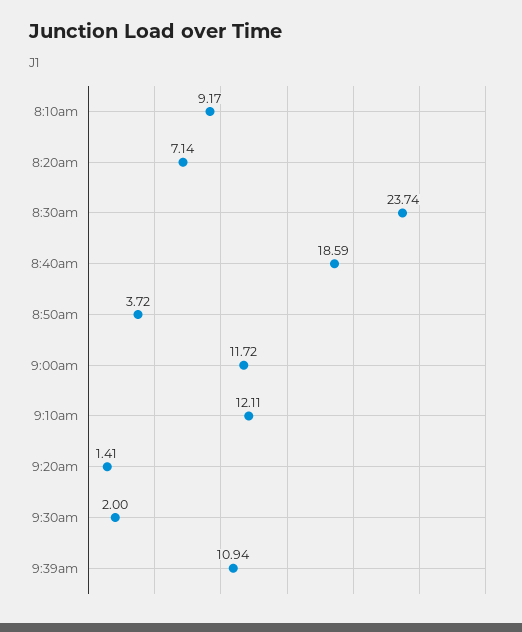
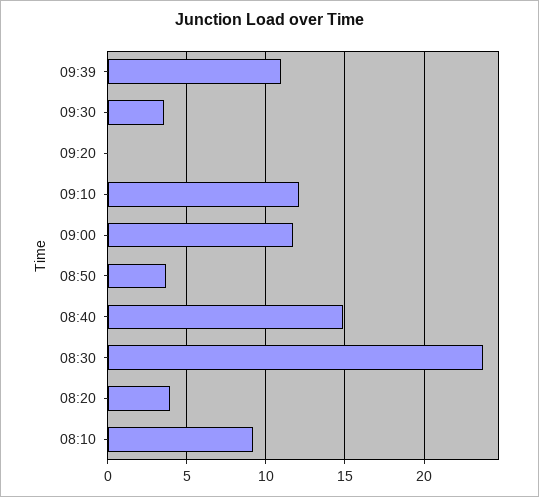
  {
    "8:10am": 9.17,
-   "8:20am": 7.14,
+   "8:20am": 4,
    "8:30am": 23.74,
-   "8:40am": 18.59,
+   "8:40am": 15,
    "8:50am": 3.72,
    "9:00am": 11.72,
    "9:10am": 12.11,
-   "9:20am": 1.41,
+   "9:20am": 0,
-   "9:30am": 2,
+   "9:30am": 3.5,
    "9:39am": 10.94
  }

